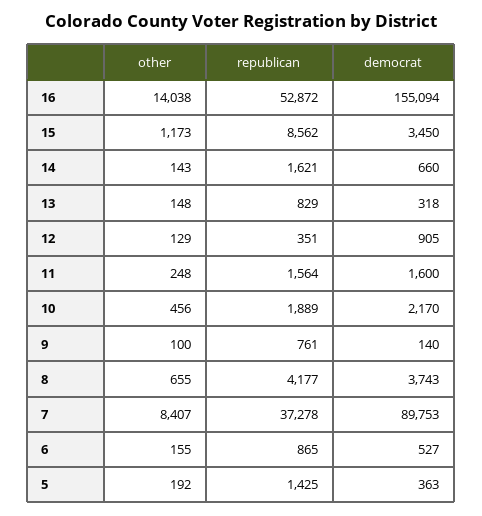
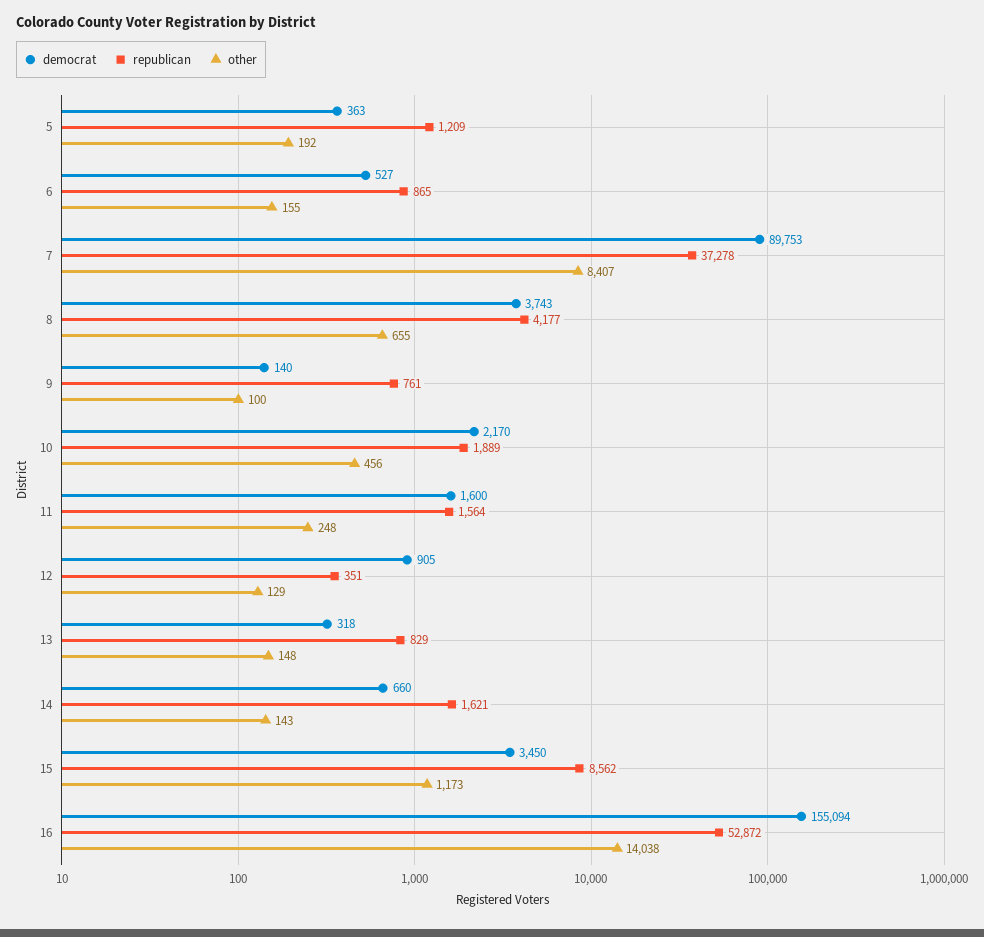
  {
    "other": {
      "16": 14038,
      "15": 1173,
      "14": 143,
      "13": 148,
      "12": 129,
      "11": 248,
      "10": 456,
      "9": 100,
      "8": 655,
      "7": 8407,
      "6": 155,
      "5": 192
    },
    "republican": {
      "16": 52872,
      "15": 8562,
      "14": 1621,
      "13": 829,
      "12": 351,
      "11": 1564,
      "10": 1889,
      "9": 761,
      "8": 4177,
      "7": 37278,
      "6": 865,
-     "5": 1425
+     "5": 1209
    },
    "democrat": {
      "16": 155094,
      "15": 3450,
      "14": 660,
      "13": 318,
      "12": 905,
      "11": 1600,
      "10": 2170,
      "9": 140,
      "8": 3743,
      "7": 89753,
      "6": 527,
      "5": 363
    }
  }

